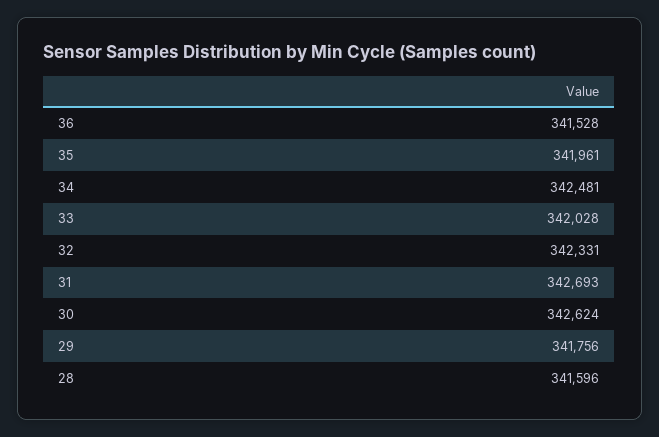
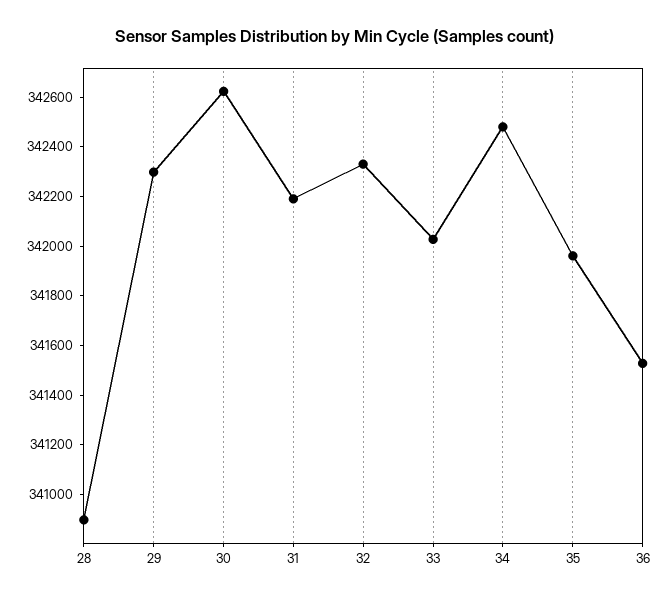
  {
    "36": 341528,
    "35": 341961,
    "34": 342481,
    "33": 342028,
    "32": 342331,
-   "31": 342693,
+   "31": 342200,
    "30": 342624,
-   "29": 341756,
+   "29": 342300,
-   "28": 341596
+   "28": 340900
  }

